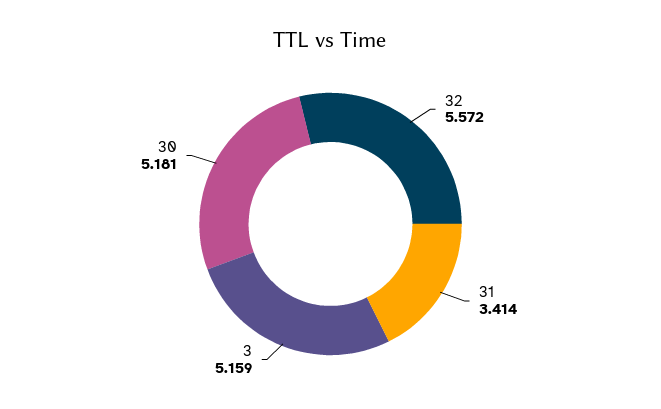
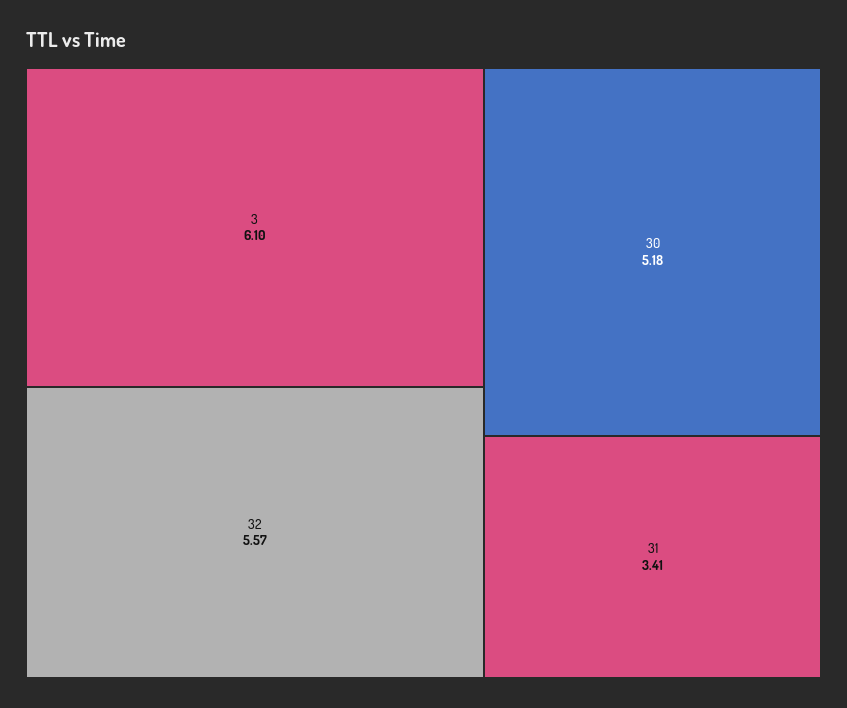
  {
    "32": 5.572,
    "31": 3.414,
-   "3": 5.159,
+   "3": 6.1,
    "30": 5.181
  }

